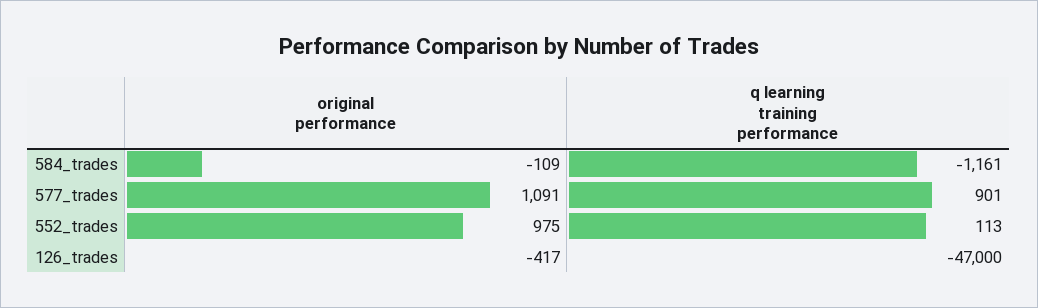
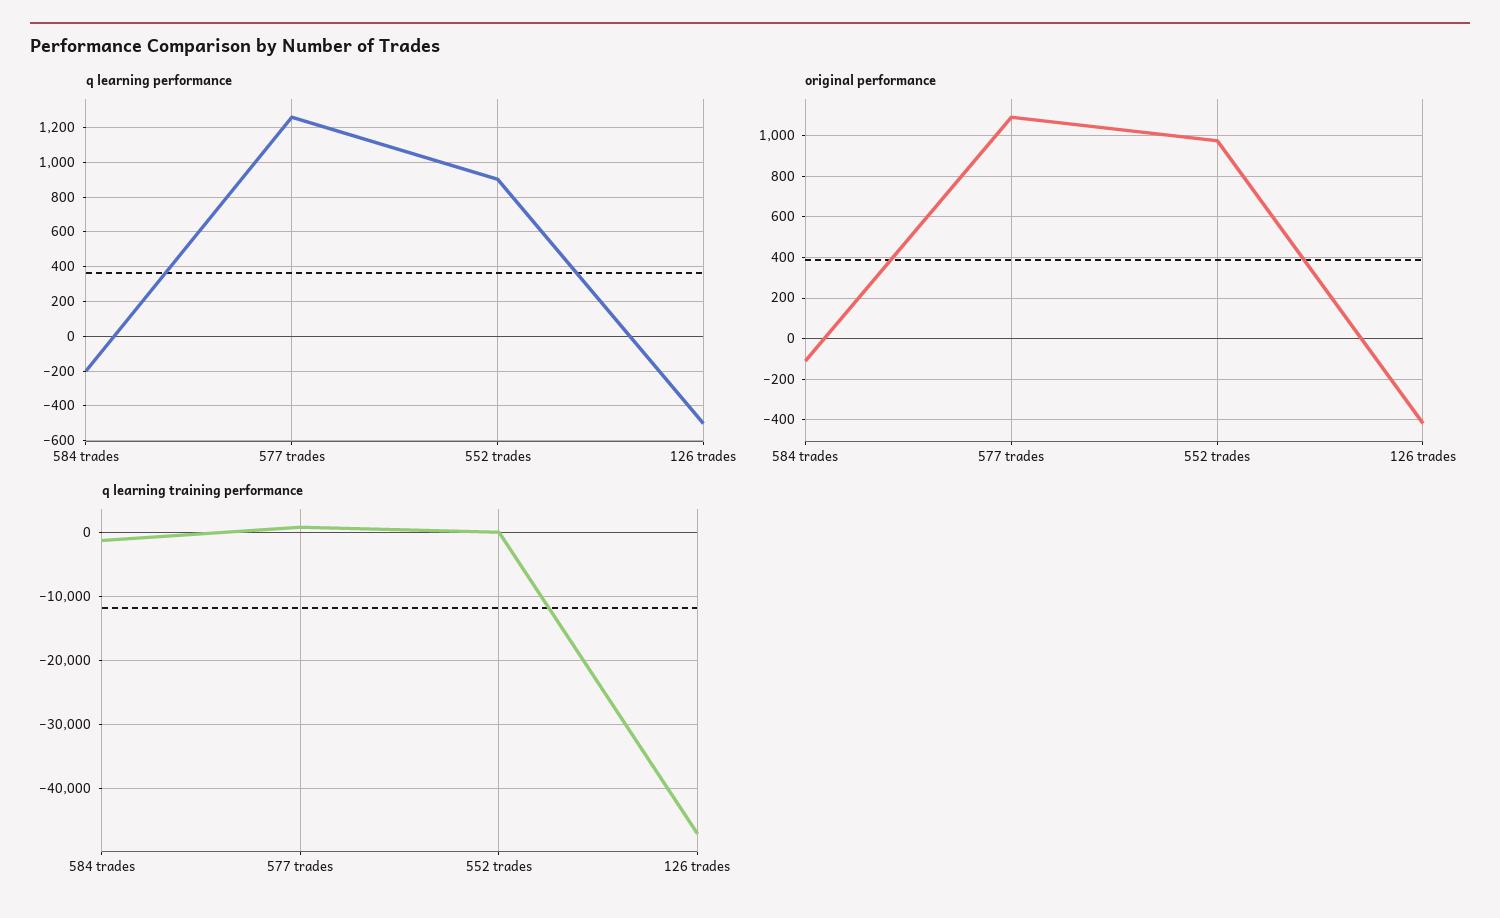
  {
    "original performance": {
      "584_trades": -109,
      "577_trades": 1091,
      "552_trades": 975,
      "126_trades": -417
    },
    "q learning training performance": {
      "584_trades": -1161,
      "577_trades": 901,
      "552_trades": 113,
      "126_trades": -47000
-   }
+   },
+   "q learning performance": {
+     "584_trades": -200,
+     "577_trades": 1250,
+     "552_trades": 900,
+     "126_trades": -500
+   }
  }

